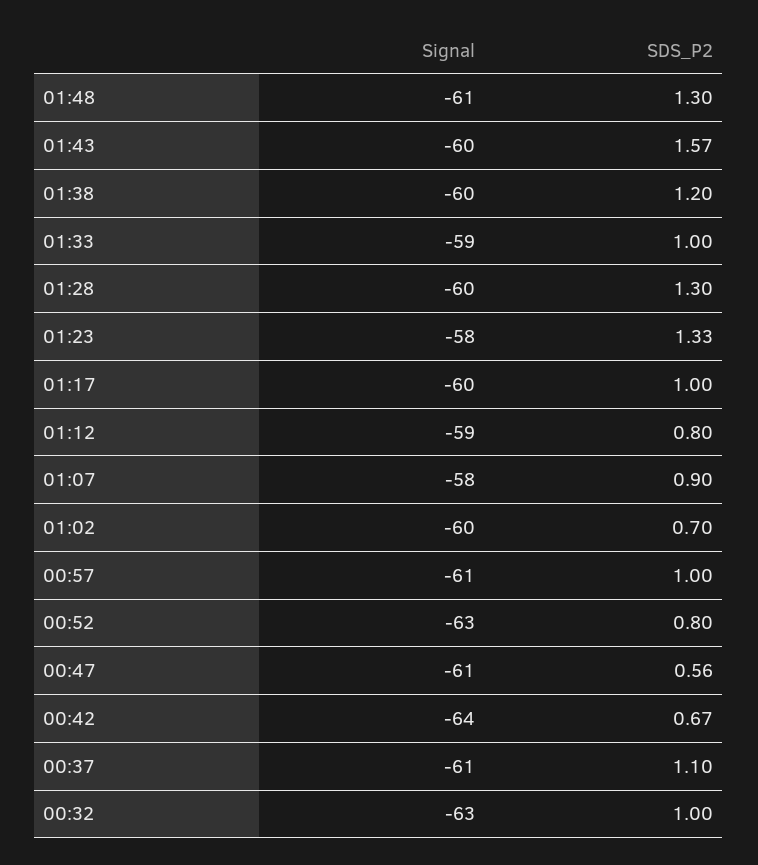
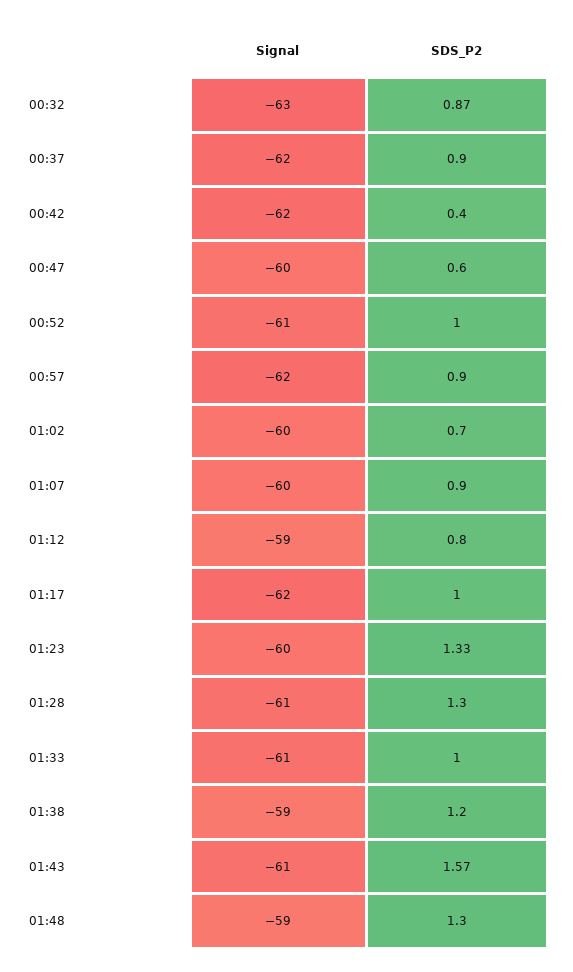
  {
    "Signal": {
-     "01:48": -61,
+     "01:48": -59,
-     "01:43": -60,
+     "01:43": -61,
-     "01:38": -60,
+     "01:38": -59,
-     "01:33": -59,
+     "01:33": -61,
-     "01:28": -60,
+     "01:28": -61,
-     "01:23": -58,
+     "01:23": -60,
-     "01:17": -60,
+     "01:17": -62,
      "01:12": -59,
-     "01:07": -58,
+     "01:07": -60,
      "01:02": -60,
-     "00:57": -61,
+     "00:57": -62,
-     "00:52": -63,
+     "00:52": -61,
-     "00:47": -61,
+     "00:47": -60,
-     "00:42": -64,
+     "00:42": -62,
-     "00:37": -61,
+     "00:37": -62,
      "00:32": -63
    },
    "SDS_P2": {
      "01:48": 1.3,
      "01:43": 1.57,
      "01:38": 1.2,
      "01:33": 1,
      "01:28": 1.3,
      "01:23": 1.33,
      "01:17": 1,
      "01:12": 0.8,
      "01:07": 0.9,
      "01:02": 0.7,
-     "00:57": 1,
+     "00:57": 0.9,
-     "00:52": 0.8,
+     "00:52": 1,
-     "00:47": 0.56,
+     "00:47": 0.6,
-     "00:42": 0.67,
+     "00:42": 0.4,
-     "00:37": 1.1,
+     "00:37": 0.9,
-     "00:32": 1
+     "00:32": 0.87
    }
  }

